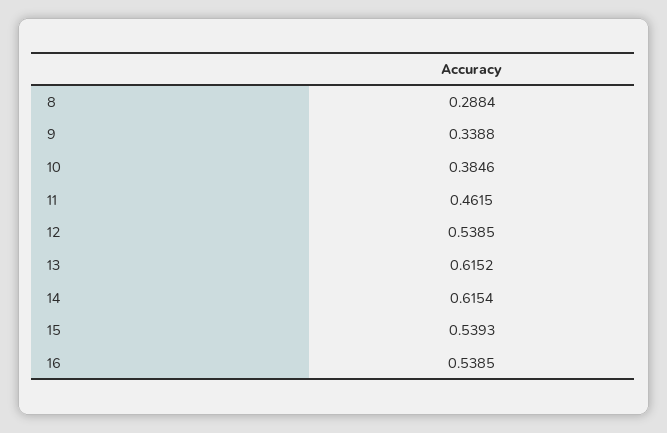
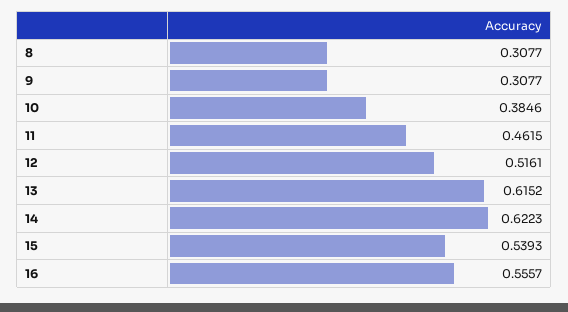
  {
-   "8": 0.2884,
+   "8": 0.3077,
-   "9": 0.3388,
+   "9": 0.3077,
    "10": 0.3846,
    "11": 0.4615,
-   "12": 0.5385,
+   "12": 0.5161,
    "13": 0.6152,
-   "14": 0.6154,
+   "14": 0.6223,
    "15": 0.5393,
-   "16": 0.5385
+   "16": 0.5557
  }

